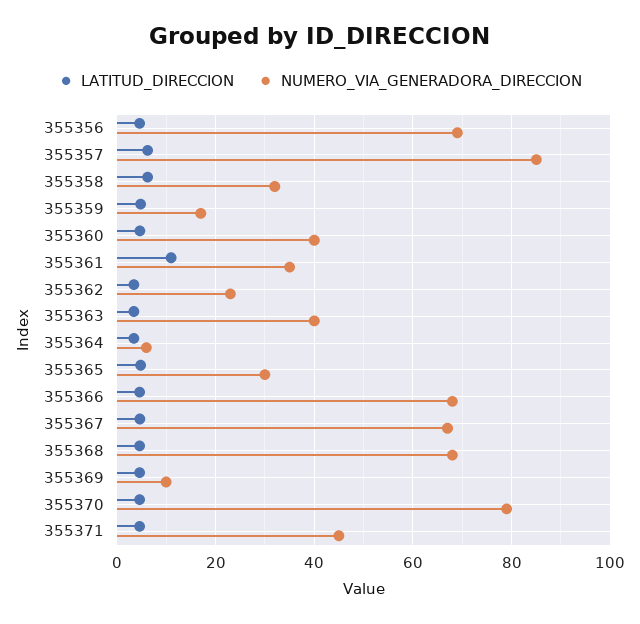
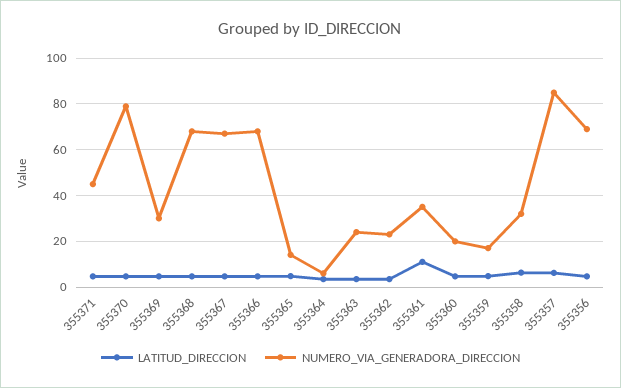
  {
    "LATITUD_DIRECCION": {
      "355356": 4,
      "355357": 6,
      "355358": 6,
      "355359": 4,
      "355360": 4,
      "355361": 10,
      "355362": 4,
      "355363": 4,
      "355364": 4,
      "355365": 4,
      "355366": 4,
      "355367": 4,
      "355368": 4,
      "355369": 4,
      "355370": 4,
      "355371": 4
    },
    "NUMERO_VIA_GENERADORA_DIRECCION": {
      "355356": 70,
      "355357": 86,
      "355358": 32,
      "355359": 18,
-     "355360": 40,
+     "355360": 20,
      "355361": 36,
      "355362": 24,
-     "355363": 40,
+     "355363": 25,
      "355364": 6,
-     "355365": 30,
+     "355365": 15,
      "355366": 68,
      "355367": 68,
      "355368": 68,
-     "355369": 10,
+     "355369": 30,
      "355370": 80,
      "355371": 46
    }
  }

